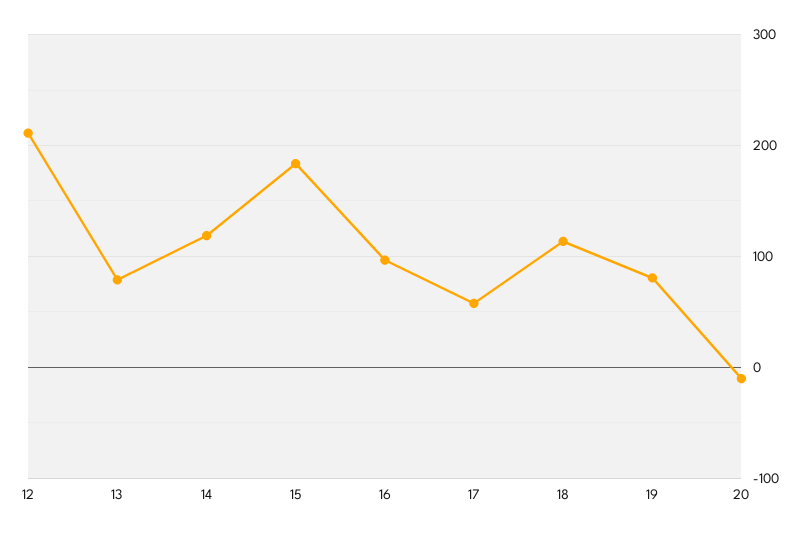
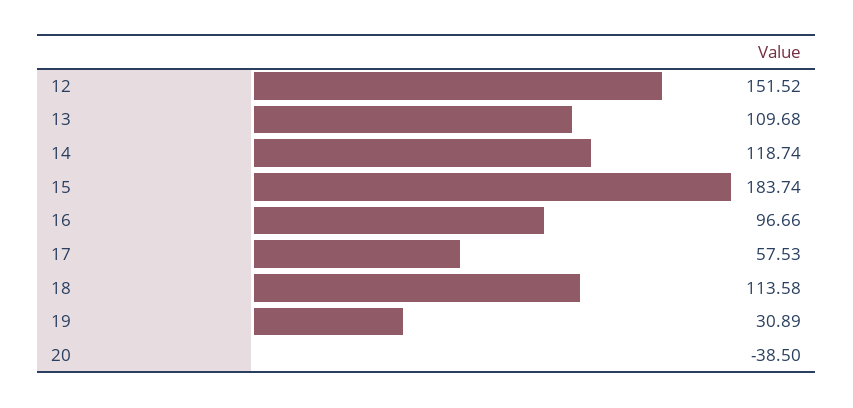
  {
-   "12": 210,
+   "12": 151.52,
-   "13": 80,
+   "13": 109.68,
    "14": 118.74,
    "15": 183.74,
    "16": 96.66,
    "17": 57.53,
    "18": 113.58,
-   "19": 80,
+   "19": 30.89,
-   "20": -10
+   "20": -38.5
  }

